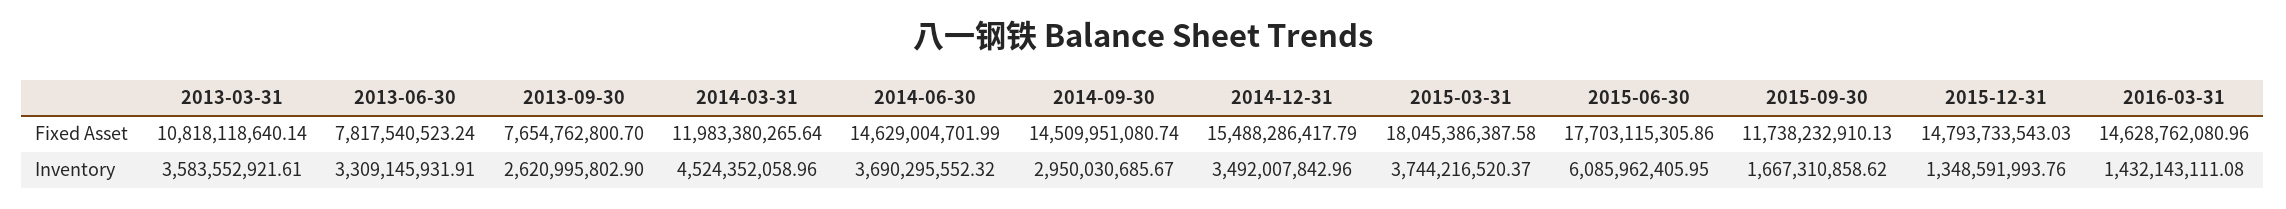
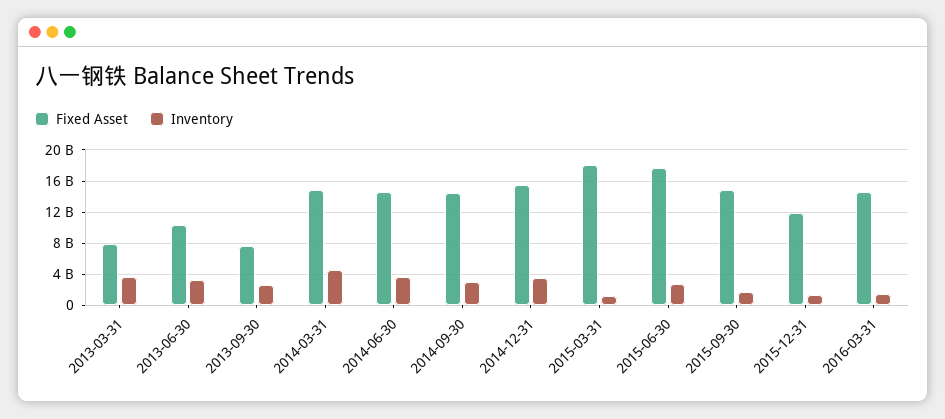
  {
    "Fixed Asset": {
-     "2013-03-31": 10818118640.14,
+     "2013-03-31": 8000000000,
-     "2013-06-30": 7817540523.24,
+     "2013-06-30": 10000000000,
      "2013-09-30": 7654762800.7,
-     "2014-03-31": 11983380265.64,
+     "2014-03-31": 15000000000,
      "2014-06-30": 14629004701.99,
      "2014-09-30": 14509951080.74,
      "2014-12-31": 15488286417.79,
      "2015-03-31": 18045386387.58,
      "2015-06-30": 17703115305.86,
-     "2015-09-30": 11738232910.13,
+     "2015-09-30": 15000000000,
-     "2015-12-31": 14793733543.03,
+     "2015-12-31": 12000000000,
      "2016-03-31": 14628762080.96
    },
    "Inventory": {
      "2013-03-31": 3583552921.61,
      "2013-06-30": 3309145931.91,
      "2013-09-30": 2620995802.9,
      "2014-03-31": 4524352058.96,
      "2014-06-30": 3690295552.32,
      "2014-09-30": 2950030685.67,
      "2014-12-31": 3492007842.96,
-     "2015-03-31": 3744216520.37,
+     "2015-03-31": 1000000000,
-     "2015-06-30": 6085962405.95,
+     "2015-06-30": 3000000000,
      "2015-09-30": 1667310858.62,
      "2015-12-31": 1348591993.76,
      "2016-03-31": 1432143111.08
    }
  }

